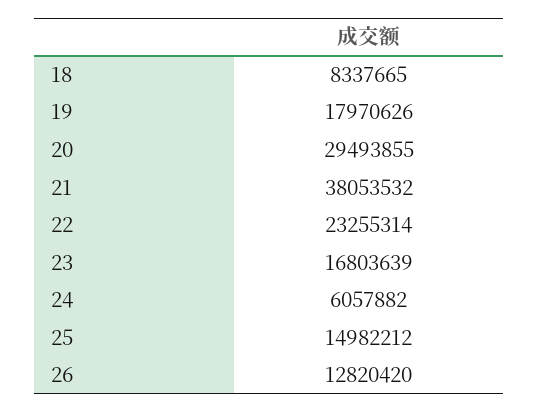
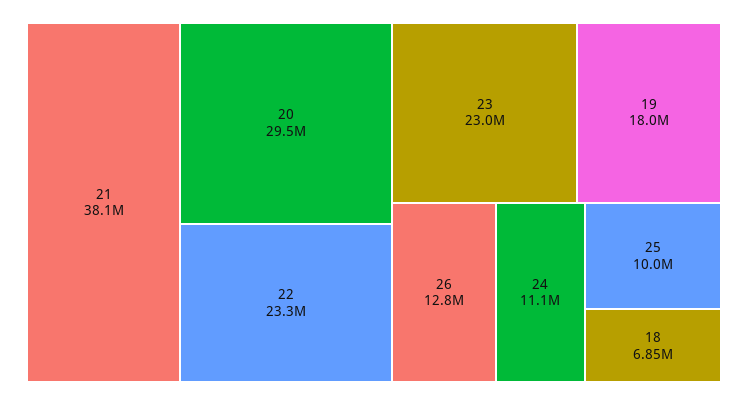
  {
-   "18": 8337665,
+   "18": 6850000,
    "19": 17970626,
    "20": 29493855,
    "21": 38053532,
    "22": 23255314,
-   "23": 16803639,
+   "23": 23000000,
-   "24": 6057882,
+   "24": 11100000,
-   "25": 14982212,
+   "25": 10000000,
    "26": 12820420
  }

